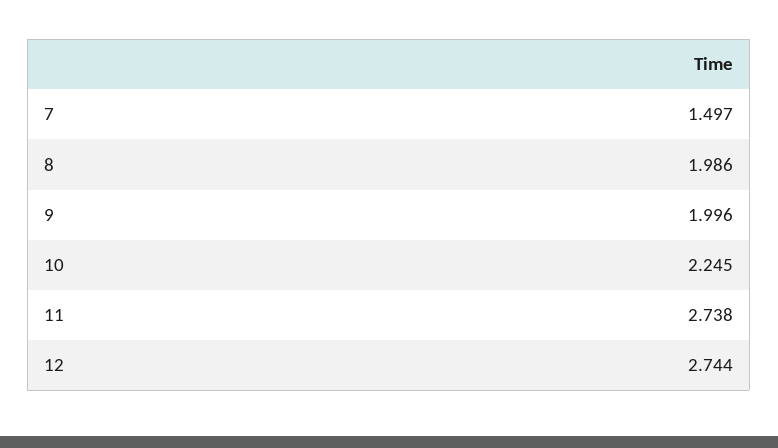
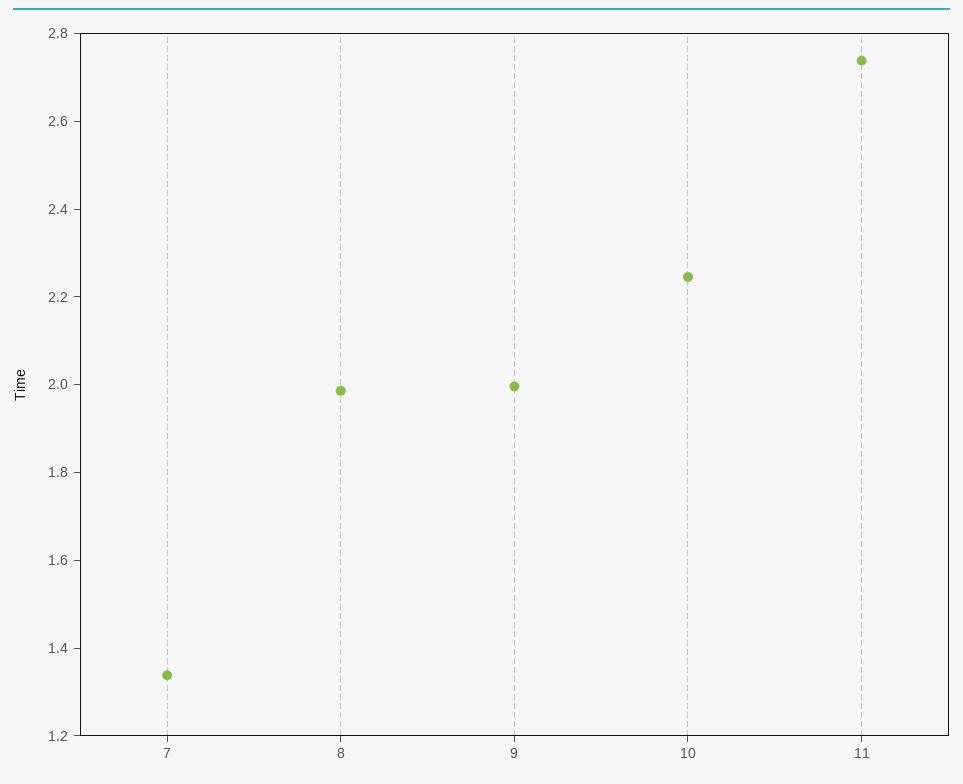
  {
-   "7": 1.497,
+   "7": 1.35,
    "8": 1.986,
    "9": 1.996,
    "10": 2.245,
-   "11": 2.738,
+   "11": 2.738
-   "12": 2.744
  }

